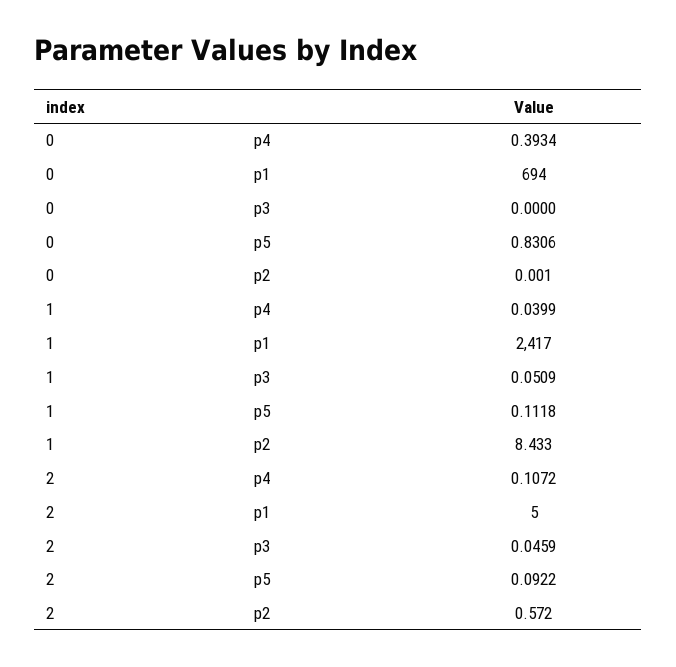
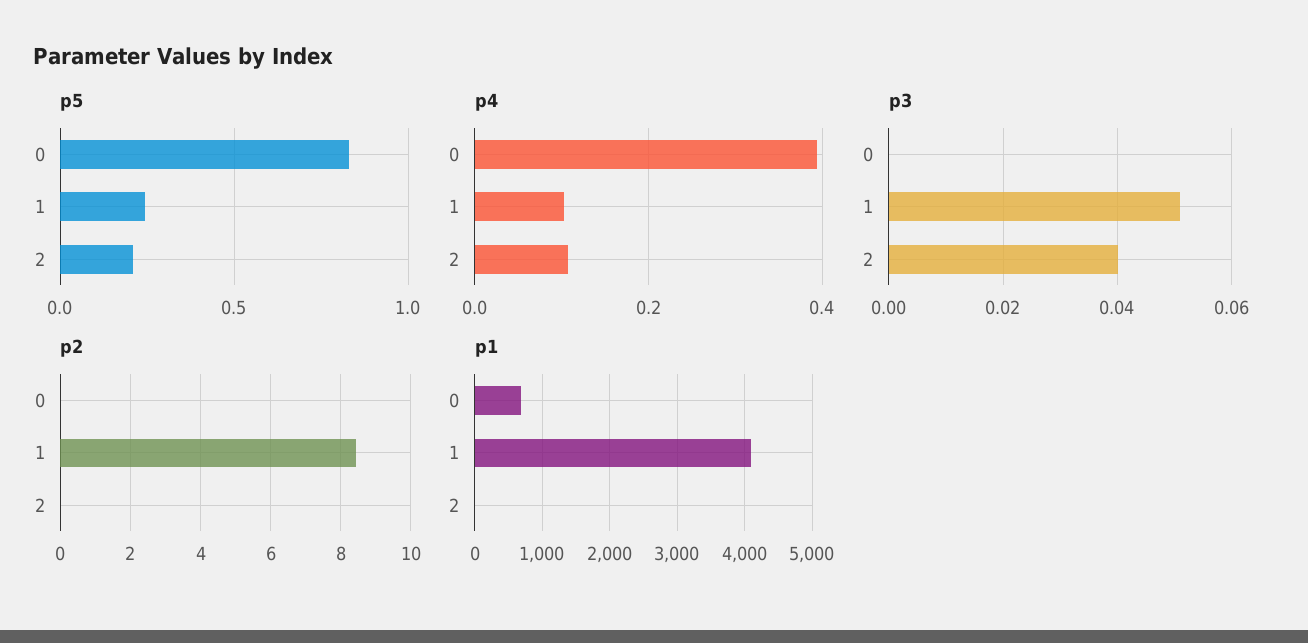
  {
    "p4": {
      "0": 0.3934,
-     "1": 0.0399,
+     "1": 0.1,
      "2": 0.1072
    },
    "p1": {
      "0": 694,
-     "1": 2417,
+     "1": 4100,
      "2": 5
    },
    "p3": {
      "0": 0,
      "1": 0.0509,
-     "2": 0.0459
+     "2": 0.04
    },
    "p5": {
      "0": 0.8306,
-     "1": 0.1118,
+     "1": 0.25,
-     "2": 0.0922
+     "2": 0.2
    },
    "p2": {
      "0": 0.001,
      "1": 8.433,
-     "2": 0.572
+     "2": 0
    }
  }

